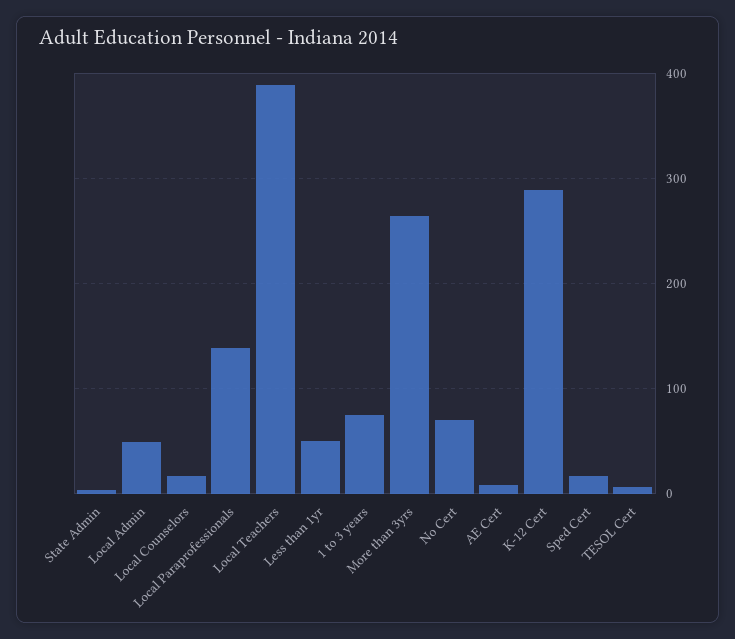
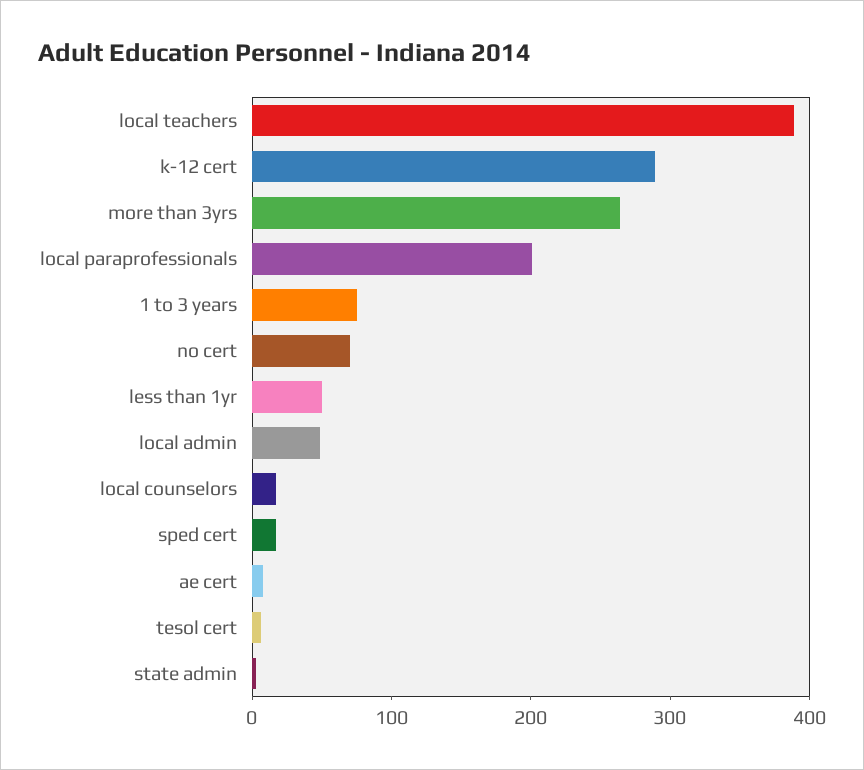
  {
    "State Admin": 0,
    "Local Admin": 50,
    "Local Counselors": 20,
-   "Local Paraprofessionals": 140,
+   "Local Paraprofessionals": 200,
    "Local Teachers": 390,
    "Less than 1yr": 50,
    "1 to 3 years": 80,
    "More than 3yrs": 260,
    "No Cert": 70,
    "AE Cert": 10,
    "K-12 Cert": 290,
    "Sped Cert": 20,
    "TESOL Cert": 10
  }

